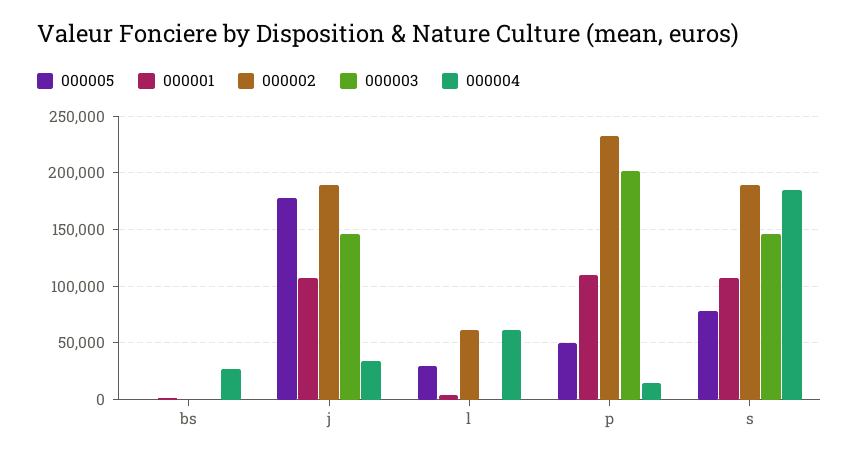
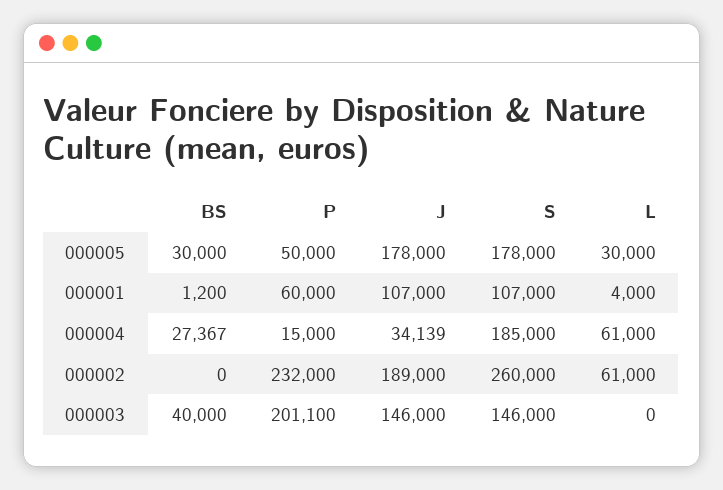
  {
    "000005": {
-     "bs": 0,
+     "bs": 30000,
      "j": 178000,
      "l": 30000,
      "p": 50000,
-     "s": 80000
+     "s": 178000
    },
    "000001": {
      "bs": 1200,
      "j": 107000,
      "l": 4000,
-     "p": 110000,
+     "p": 60000,
      "s": 107000
    },
    "000002": {
      "bs": 0,
      "j": 189000,
      "l": 61000,
      "p": 232000,
-     "s": 190000
+     "s": 260000
    },
    "000003": {
-     "bs": 0,
+     "bs": 40000,
      "j": 146000,
      "l": 0,
      "p": 201100,
      "s": 146000
    },
    "000004": {
      "bs": 27367,
      "j": 34139,
      "l": 61000,
      "p": 15000,
      "s": 185000
    }
  }

